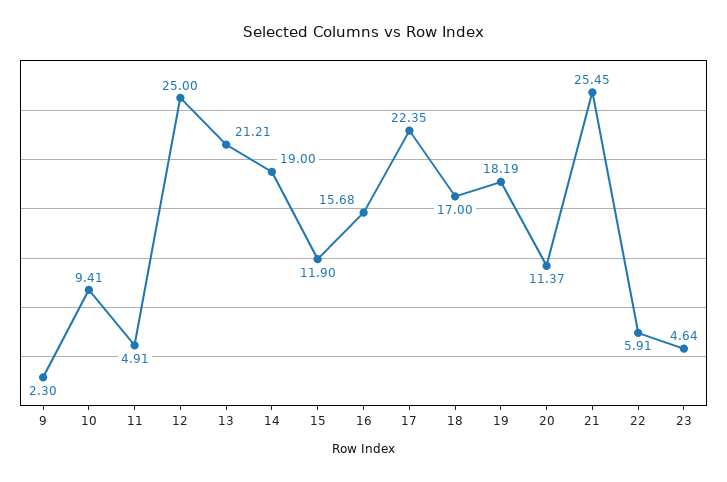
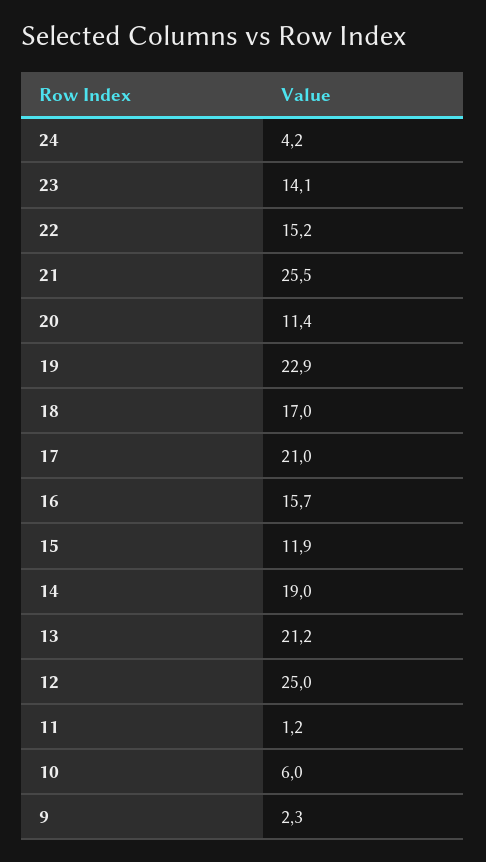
  {
    "9": 2.3,
-   "10": 9.41,
+   "10": 6,
-   "11": 4.91,
+   "11": 1.2,
    "12": 25,
    "13": 21.21,
    "14": 19,
    "15": 11.9,
    "16": 15.68,
-   "17": 22.35,
+   "17": 21,
    "18": 17,
-   "19": 18.19,
+   "19": 22.9,
    "20": 11.37,
    "21": 25.45,
-   "22": 5.91,
+   "22": 15.2,
-   "23": 4.64
+   "23": 14.1,
+   "24": 4.2
  }

